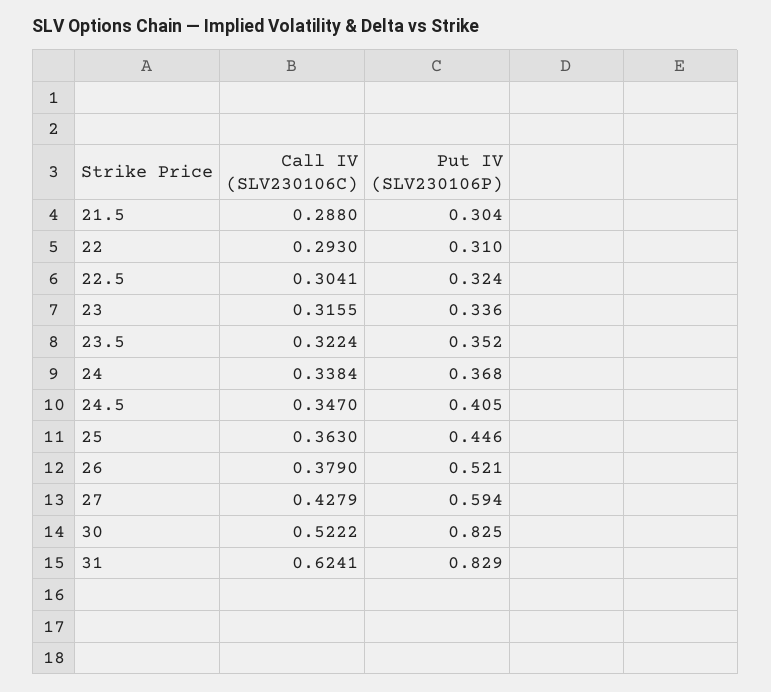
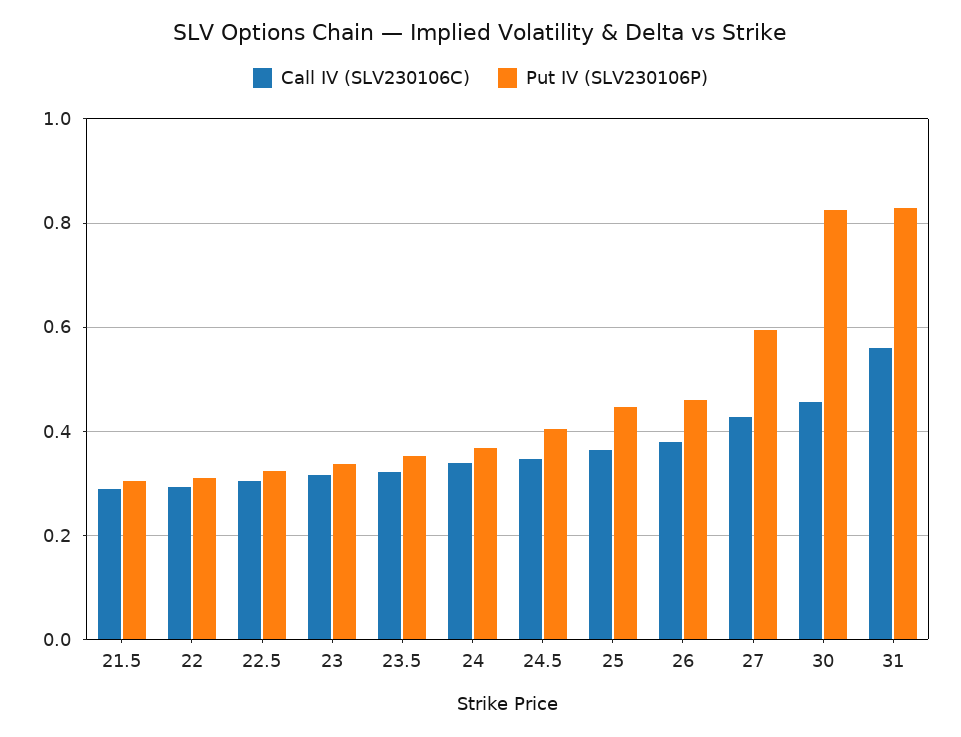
  {
    "Call IV (SLV230106C)": {
      "21.5": 0.288,
      "22": 0.293,
      "22.5": 0.3041,
      "23": 0.3155,
      "23.5": 0.3224,
      "24": 0.3384,
      "24.5": 0.347,
      "25": 0.363,
      "26": 0.379,
      "27": 0.4279,
-     "30": 0.5222,
+     "30": 0.46,
-     "31": 0.6241
+     "31": 0.56
    },
    "Put IV (SLV230106P)": {
      "21.5": 0.304,
      "22": 0.31,
      "22.5": 0.324,
      "23": 0.336,
      "23.5": 0.352,
      "24": 0.368,
      "24.5": 0.405,
      "25": 0.446,
-     "26": 0.521,
+     "26": 0.46,
      "27": 0.594,
      "30": 0.825,
      "31": 0.829
    }
  }

